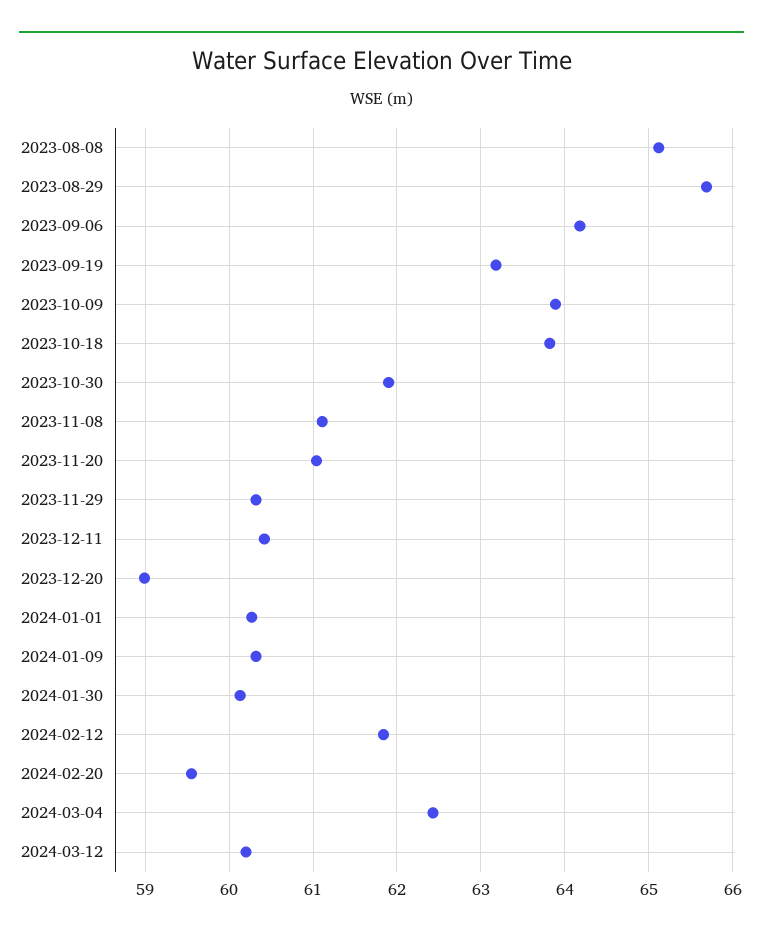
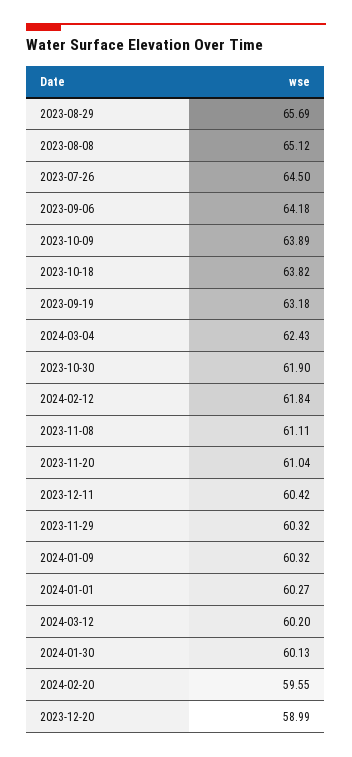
  {
    "2023-08-08": 65.12,
    "2023-08-29": 65.69,
    "2023-09-06": 64.18,
    "2023-09-19": 63.18,
    "2023-10-09": 63.89,
    "2023-10-18": 63.82,
    "2023-10-30": 61.9,
    "2023-11-08": 61.11,
    "2023-11-20": 61.04,
    "2023-11-29": 60.32,
    "2023-12-11": 60.42,
    "2023-12-20": 58.99,
    "2024-01-01": 60.27,
    "2024-01-09": 60.32,
    "2024-01-30": 60.13,
    "2024-02-12": 61.84,
    "2024-02-20": 59.55,
    "2024-03-04": 62.43,
-   "2024-03-12": 60.2
+   "2024-03-12": 60.2,
+   "2023-07-26": 64.5
  }

